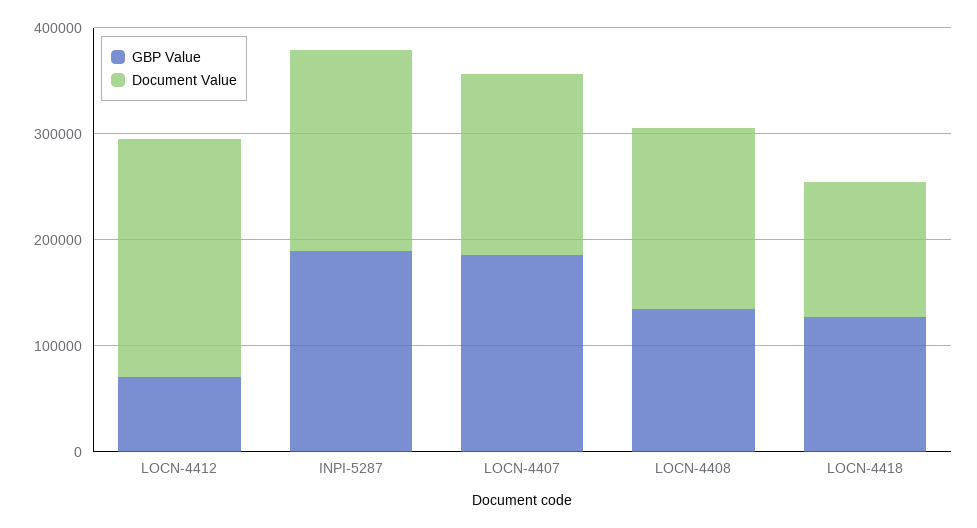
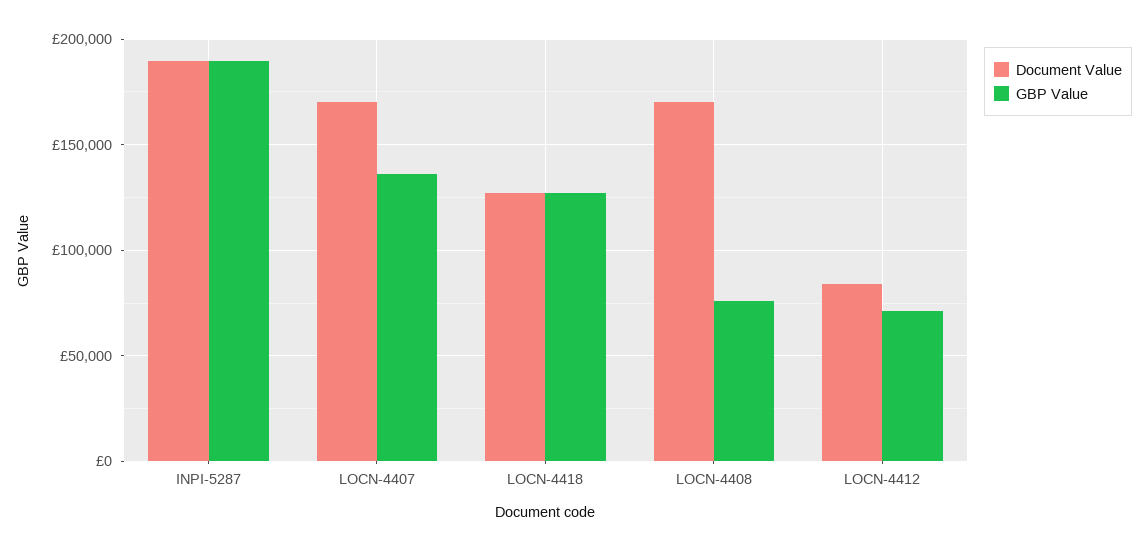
  {
    "GBP Value": {
      "LOCN-4412": 70000,
      "INPI-5287": 190000,
-     "LOCN-4407": 180000,
+     "LOCN-4407": 135000,
-     "LOCN-4408": 140000,
+     "LOCN-4408": 75000,
      "LOCN-4418": 125000
    },
    "Document Value": {
-     "LOCN-4412": 220000,
+     "LOCN-4412": 85000,
      "INPI-5287": 190000,
      "LOCN-4407": 170000,
      "LOCN-4408": 170000,
      "LOCN-4418": 125000
    }
  }

